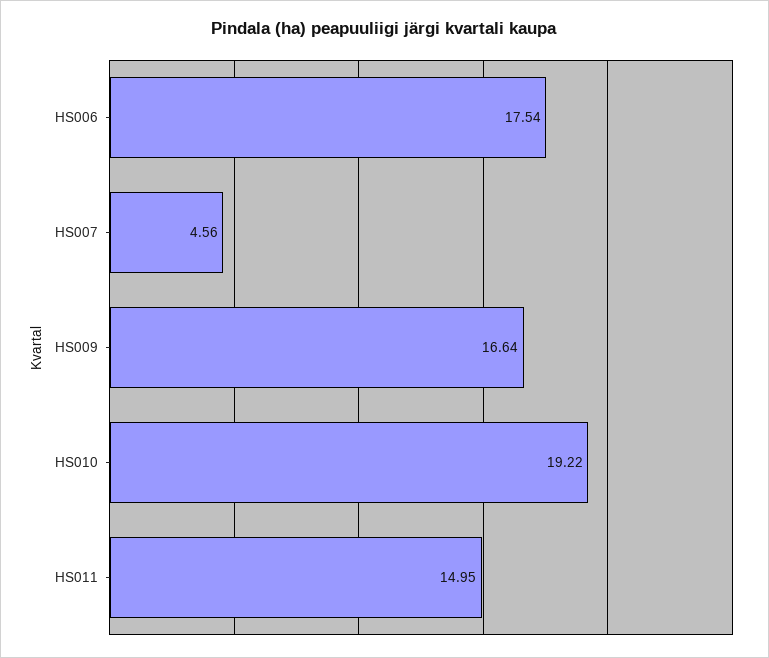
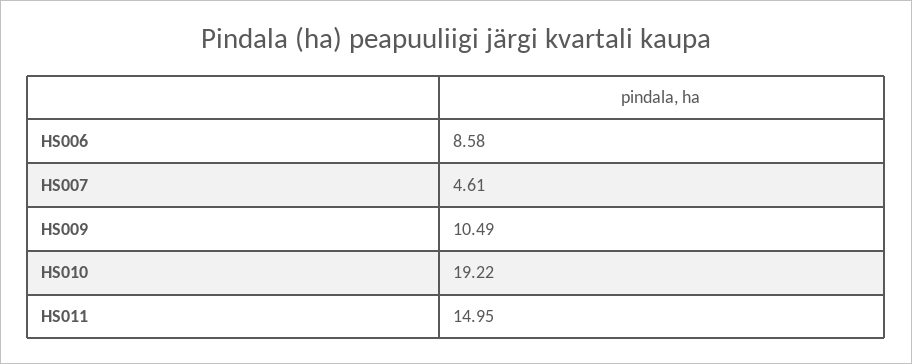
  {
-   "HS006": 17.54,
+   "HS006": 8.58,
-   "HS007": 4.56,
+   "HS007": 4.61,
-   "HS009": 16.64,
+   "HS009": 10.49,
    "HS010": 19.22,
    "HS011": 14.95
  }

